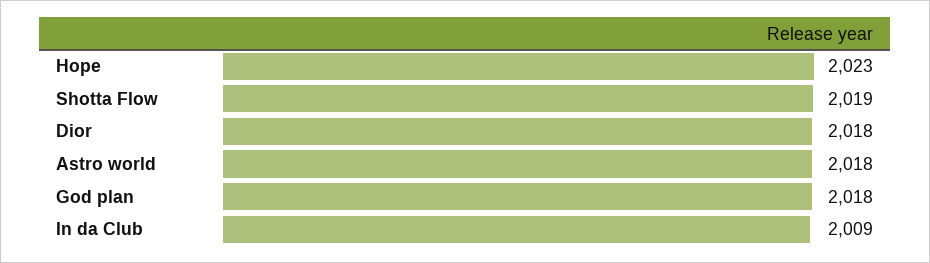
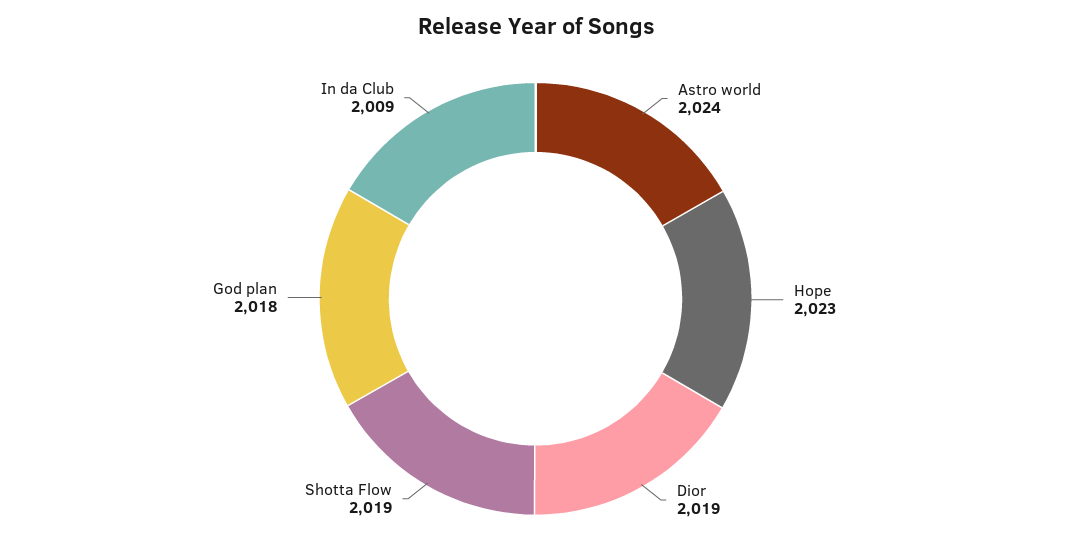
  {
    "Hope": 2023,
    "Shotta Flow": 2019,
-   "Dior": 2018,
+   "Dior": 2019,
-   "Astro world": 2018,
+   "Astro world": 2024,
    "God plan": 2018,
    "In da Club": 2009
  }

